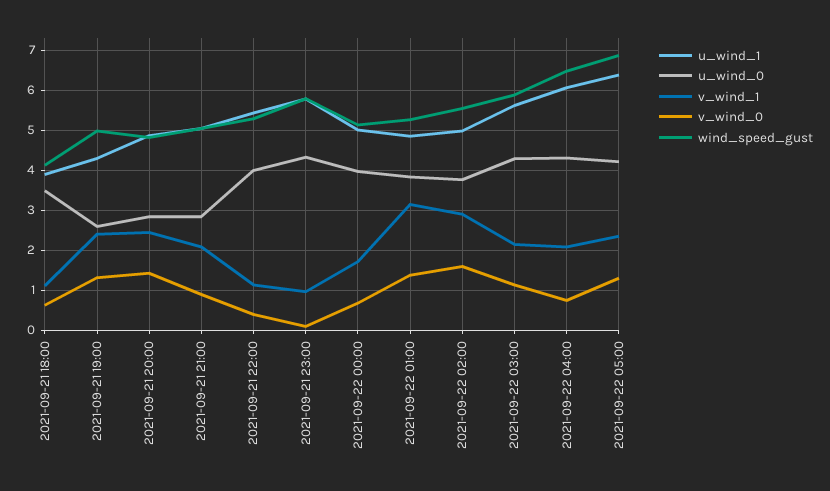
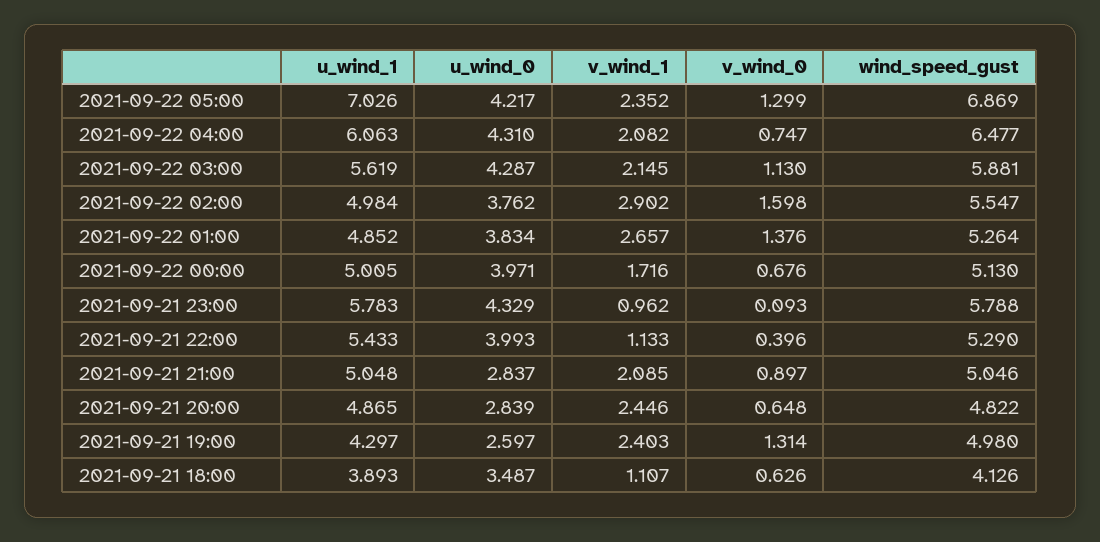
  {
    "u_wind_1": {
      "2021-09-21 18:00": 3.893,
      "2021-09-21 19:00": 4.297,
      "2021-09-21 20:00": 4.865,
      "2021-09-21 21:00": 5.048,
      "2021-09-21 22:00": 5.433,
      "2021-09-21 23:00": 5.783,
      "2021-09-22 00:00": 5.005,
      "2021-09-22 01:00": 4.852,
      "2021-09-22 02:00": 4.984,
      "2021-09-22 03:00": 5.619,
      "2021-09-22 04:00": 6.063,
-     "2021-09-22 05:00": 6.4
+     "2021-09-22 05:00": 7.026
    },
    "u_wind_0": {
      "2021-09-21 18:00": 3.487,
      "2021-09-21 19:00": 2.597,
      "2021-09-21 20:00": 2.839,
      "2021-09-21 21:00": 2.837,
      "2021-09-21 22:00": 3.993,
      "2021-09-21 23:00": 4.329,
      "2021-09-22 00:00": 3.971,
      "2021-09-22 01:00": 3.834,
      "2021-09-22 02:00": 3.762,
      "2021-09-22 03:00": 4.287,
      "2021-09-22 04:00": 4.31,
      "2021-09-22 05:00": 4.217
    },
    "v_wind_1": {
      "2021-09-21 18:00": 1.107,
      "2021-09-21 19:00": 2.403,
      "2021-09-21 20:00": 2.446,
      "2021-09-21 21:00": 2.085,
      "2021-09-21 22:00": 1.133,
      "2021-09-21 23:00": 0.962,
      "2021-09-22 00:00": 1.716,
-     "2021-09-22 01:00": 3.2,
+     "2021-09-22 01:00": 2.657,
      "2021-09-22 02:00": 2.902,
      "2021-09-22 03:00": 2.145,
      "2021-09-22 04:00": 2.082,
      "2021-09-22 05:00": 2.352
    },
    "v_wind_0": {
      "2021-09-21 18:00": 0.626,
      "2021-09-21 19:00": 1.314,
-     "2021-09-21 20:00": 1.4,
+     "2021-09-21 20:00": 0.648,
      "2021-09-21 21:00": 0.897,
      "2021-09-21 22:00": 0.396,
      "2021-09-21 23:00": 0.093,
      "2021-09-22 00:00": 0.676,
      "2021-09-22 01:00": 1.376,
      "2021-09-22 02:00": 1.598,
      "2021-09-22 03:00": 1.13,
      "2021-09-22 04:00": 0.747,
      "2021-09-22 05:00": 1.299
    },
    "wind_speed_gust": {
      "2021-09-21 18:00": 4.126,
      "2021-09-21 19:00": 4.98,
      "2021-09-21 20:00": 4.822,
      "2021-09-21 21:00": 5.046,
      "2021-09-21 22:00": 5.29,
      "2021-09-21 23:00": 5.788,
      "2021-09-22 00:00": 5.13,
      "2021-09-22 01:00": 5.264,
      "2021-09-22 02:00": 5.547,
      "2021-09-22 03:00": 5.881,
      "2021-09-22 04:00": 6.477,
      "2021-09-22 05:00": 6.869
    }
  }

